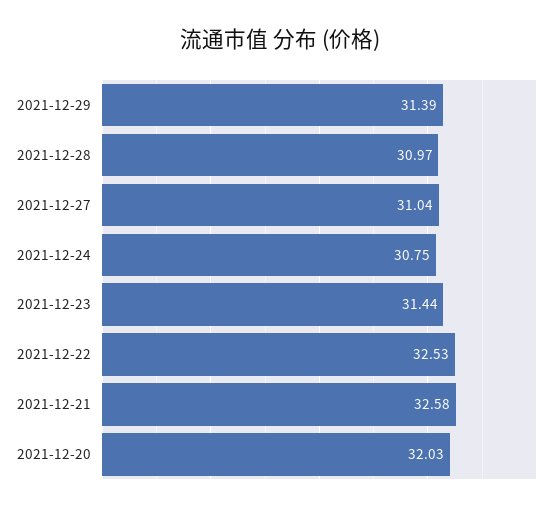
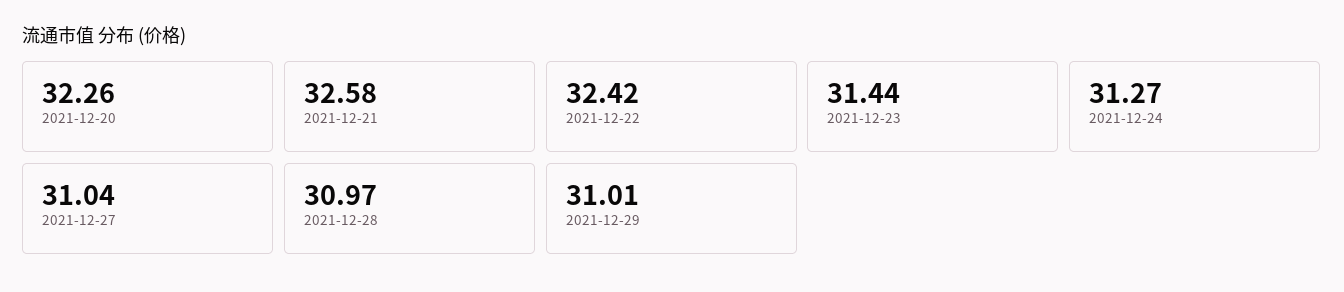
  {
-   "2021-12-29": 31.39,
+   "2021-12-29": 31.01,
    "2021-12-28": 30.97,
    "2021-12-27": 31.04,
-   "2021-12-24": 30.75,
+   "2021-12-24": 31.27,
    "2021-12-23": 31.44,
-   "2021-12-22": 32.53,
+   "2021-12-22": 32.42,
    "2021-12-21": 32.58,
-   "2021-12-20": 32.03
+   "2021-12-20": 32.26
  }

